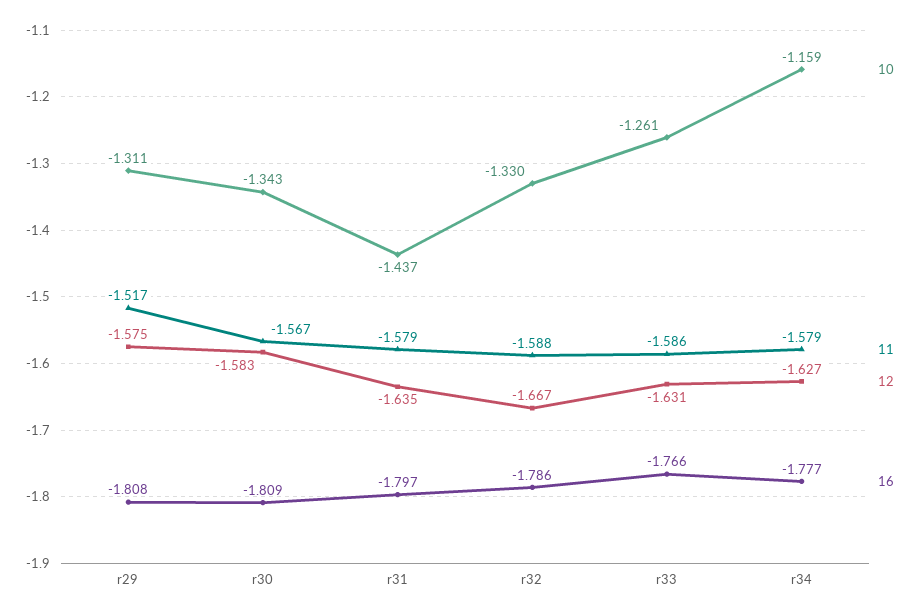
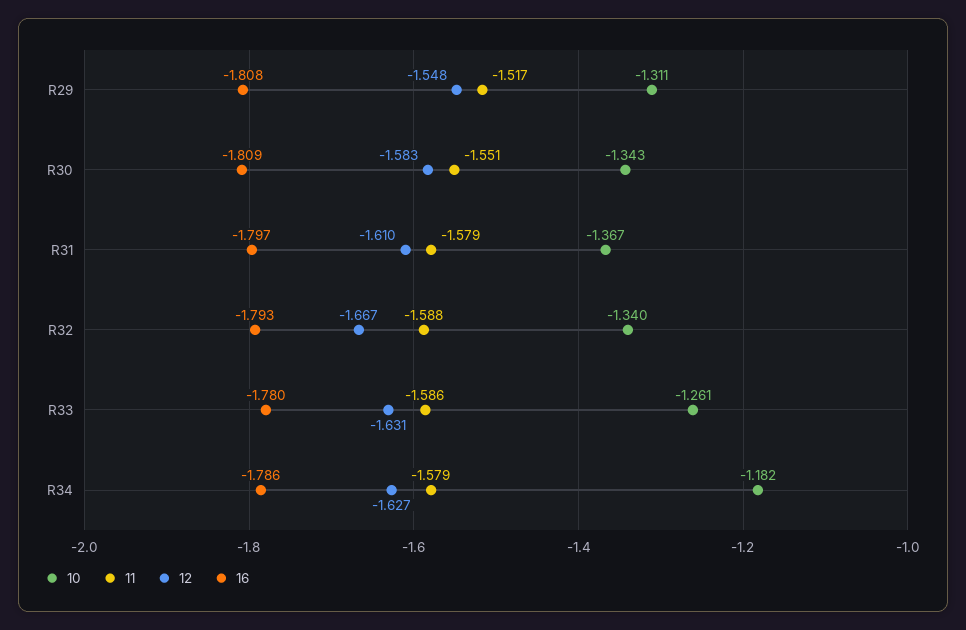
  {
    "10": {
      "r29": -1.311,
      "r30": -1.343,
-     "r31": -1.437,
+     "r31": -1.367,
-     "r32": -1.33,
+     "r32": -1.34,
      "r33": -1.261,
-     "r34": -1.159
+     "r34": -1.182
    },
    "11": {
      "r29": -1.517,
-     "r30": -1.567,
+     "r30": -1.551,
      "r31": -1.579,
      "r32": -1.588,
      "r33": -1.586,
      "r34": -1.579
    },
    "12": {
-     "r29": -1.575,
+     "r29": -1.548,
      "r30": -1.583,
-     "r31": -1.635,
+     "r31": -1.61,
      "r32": -1.667,
      "r33": -1.631,
      "r34": -1.627
    },
    "16": {
      "r29": -1.808,
      "r30": -1.809,
      "r31": -1.797,
-     "r32": -1.786,
+     "r32": -1.793,
-     "r33": -1.766,
+     "r33": -1.78,
-     "r34": -1.777
+     "r34": -1.786
    }
  }

